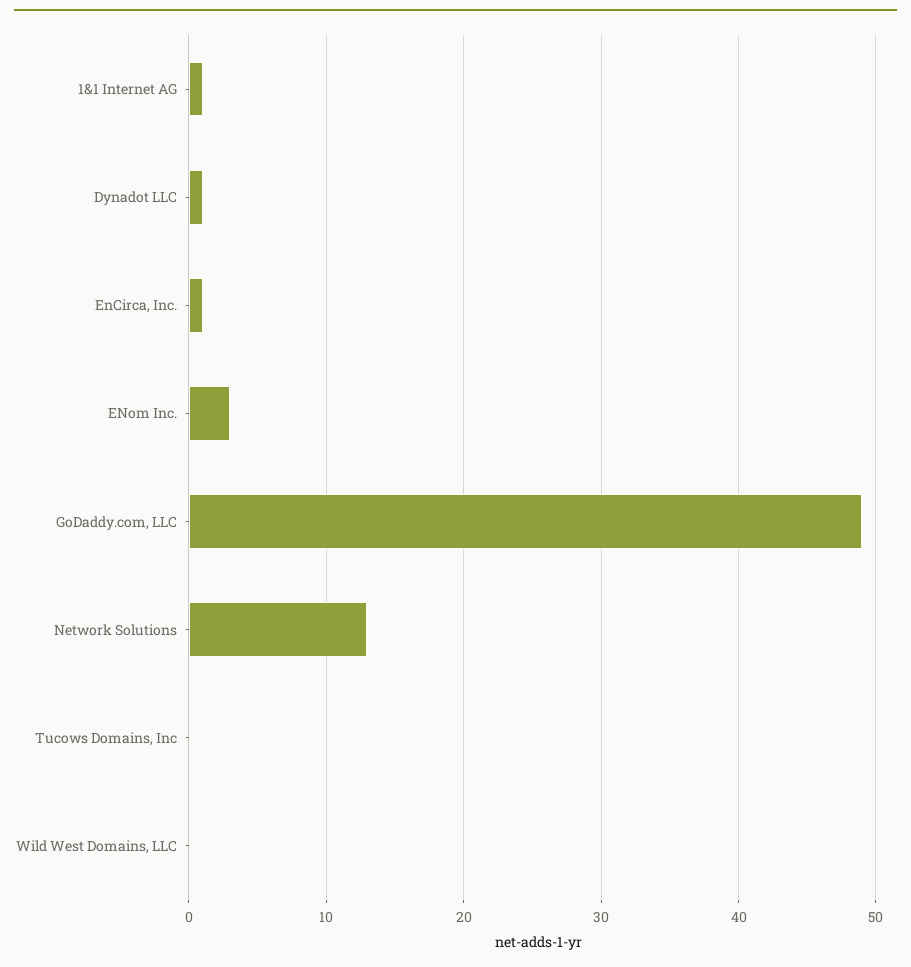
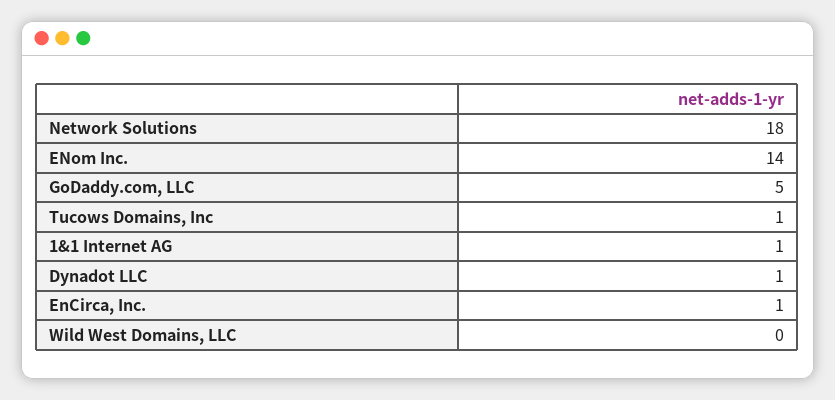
  {
    "1&1 Internet AG": 1,
    "Dynadot LLC": 1,
    "EnCirca, Inc.": 1,
-   "ENom Inc.": 3,
+   "ENom Inc.": 14,
-   "GoDaddy.com, LLC": 49,
+   "GoDaddy.com, LLC": 5,
-   "Network Solutions": 13,
+   "Network Solutions": 18,
-   "Tucows Domains, Inc": 0,
+   "Tucows Domains, Inc": 1,
    "Wild West Domains, LLC": 0
  }

